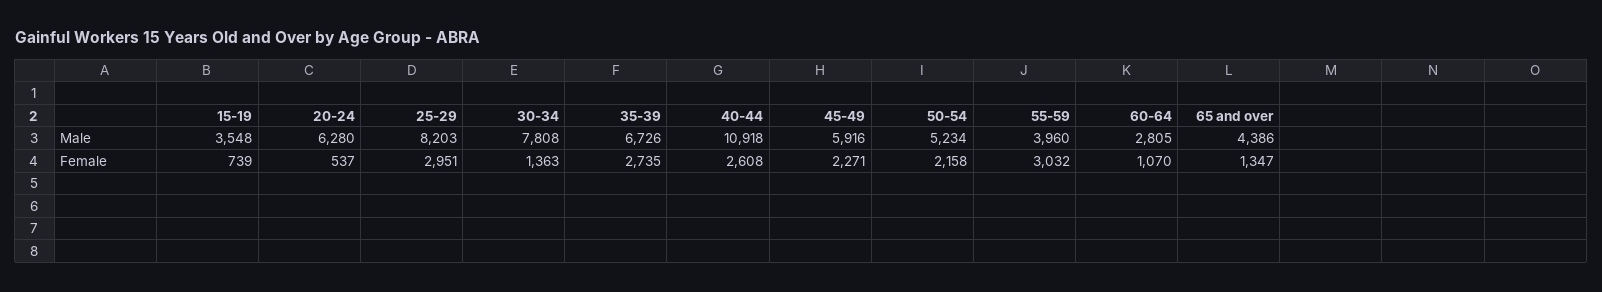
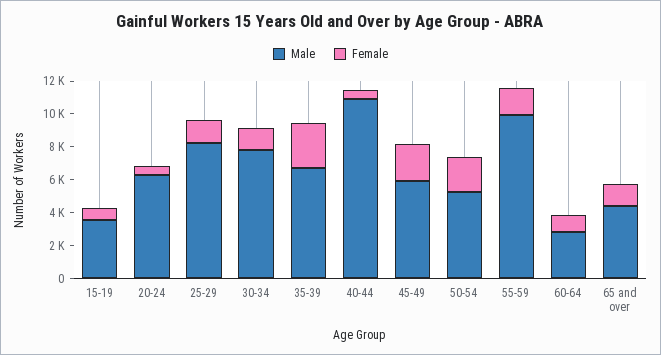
  {
    "Male": {
      "15-19": 3548,
      "20-24": 6280,
      "25-29": 8203,
      "30-34": 7808,
      "35-39": 6726,
      "40-44": 10918,
      "45-49": 5916,
      "50-54": 5234,
-     "55-59": 3960,
+     "55-59": 10000,
      "60-64": 2805,
      "65 and over": 4386
    },
    "Female": {
      "15-19": 739,
      "20-24": 537,
-     "25-29": 2951,
+     "25-29": 1500,
      "30-34": 1363,
      "35-39": 2735,
-     "40-44": 2608,
+     "40-44": 500,
      "45-49": 2271,
      "50-54": 2158,
-     "55-59": 3032,
+     "55-59": 1500,
      "60-64": 1070,
      "65 and over": 1347
    }
  }

